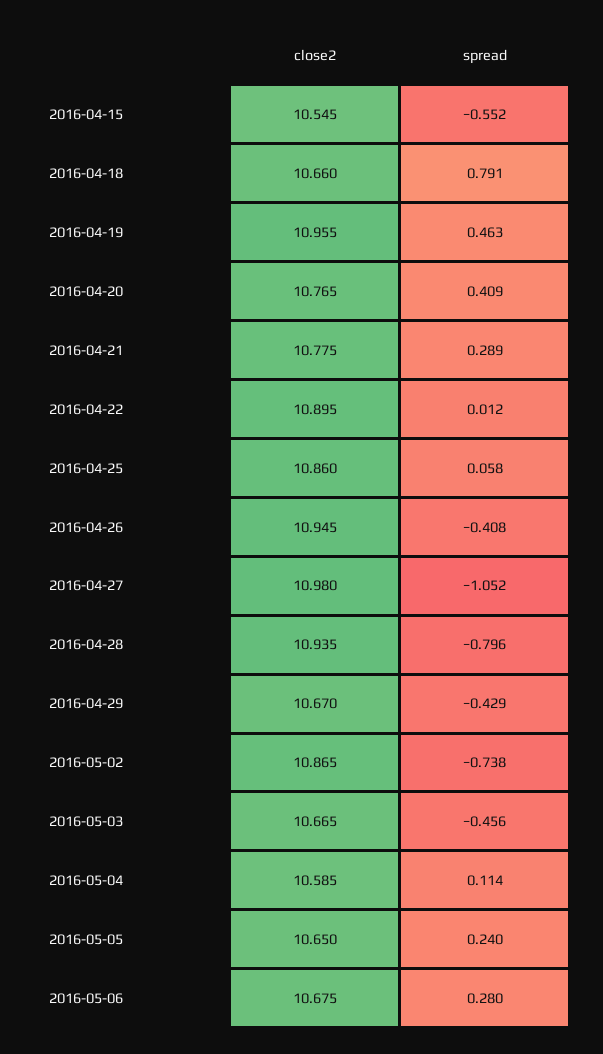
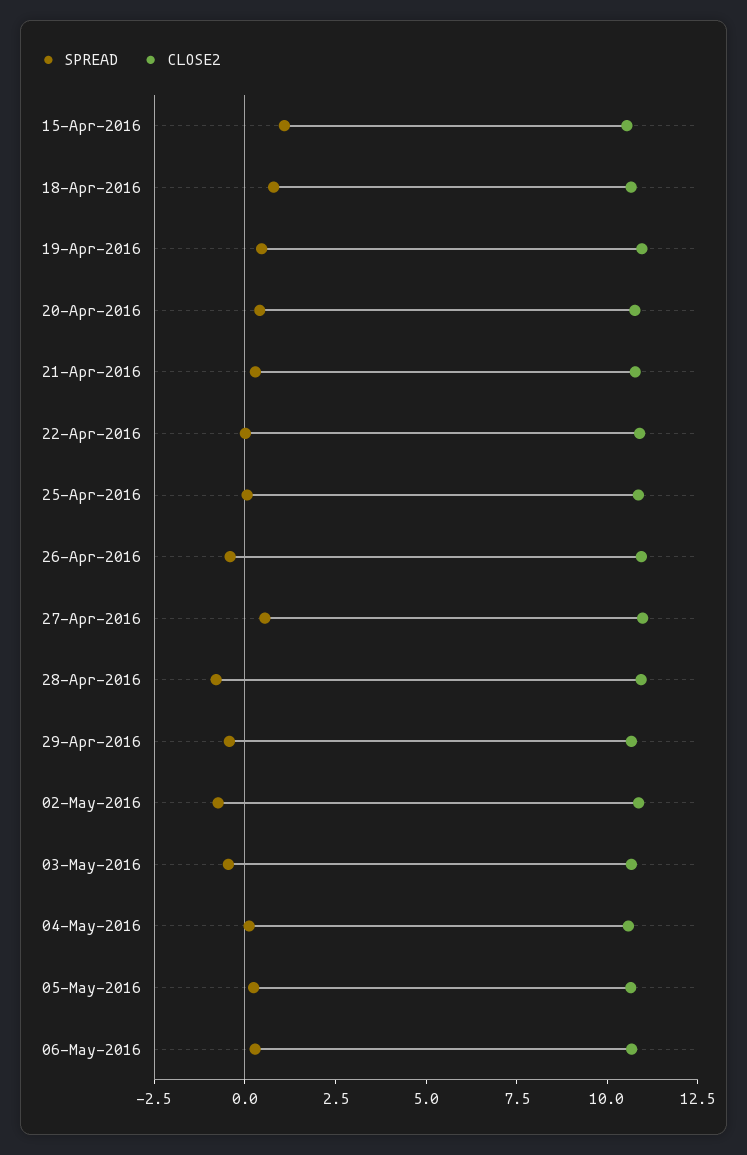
  {
    "close2": {
      "2016-04-15": 10.545,
      "2016-04-18": 10.66,
      "2016-04-19": 10.955,
      "2016-04-20": 10.765,
      "2016-04-21": 10.775,
      "2016-04-22": 10.895,
      "2016-04-25": 10.86,
      "2016-04-26": 10.945,
      "2016-04-27": 10.98,
      "2016-04-28": 10.935,
      "2016-04-29": 10.67,
      "2016-05-02": 10.865,
      "2016-05-03": 10.665,
      "2016-05-04": 10.585,
      "2016-05-05": 10.65,
      "2016-05-06": 10.675
    },
    "spread": {
-     "2016-04-15": -0.552,
+     "2016-04-15": 1,
      "2016-04-18": 0.791,
      "2016-04-19": 0.463,
      "2016-04-20": 0.409,
      "2016-04-21": 0.289,
      "2016-04-22": 0.012,
      "2016-04-25": 0.058,
      "2016-04-26": -0.408,
-     "2016-04-27": -1.052,
+     "2016-04-27": 0.5,
      "2016-04-28": -0.796,
      "2016-04-29": -0.429,
      "2016-05-02": -0.738,
      "2016-05-03": -0.456,
      "2016-05-04": 0.114,
      "2016-05-05": 0.24,
      "2016-05-06": 0.28
    }
  }

